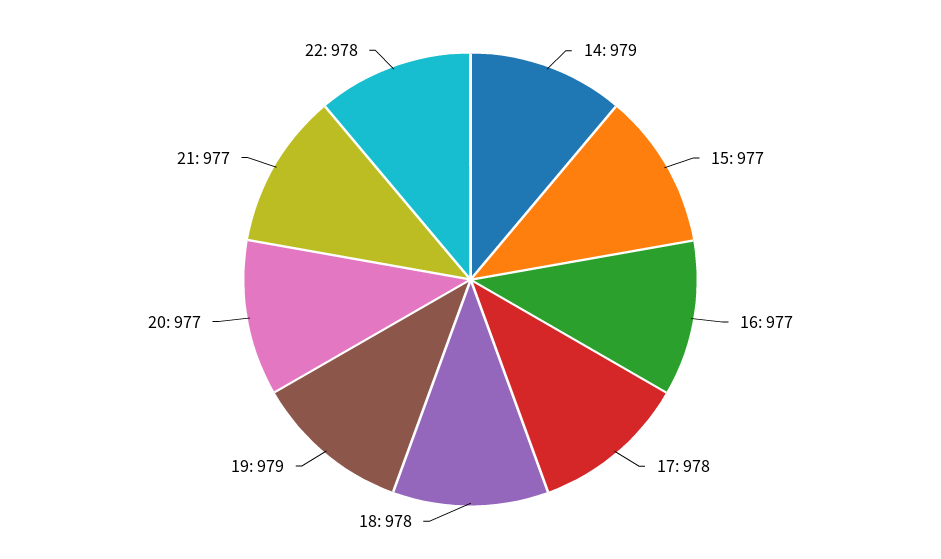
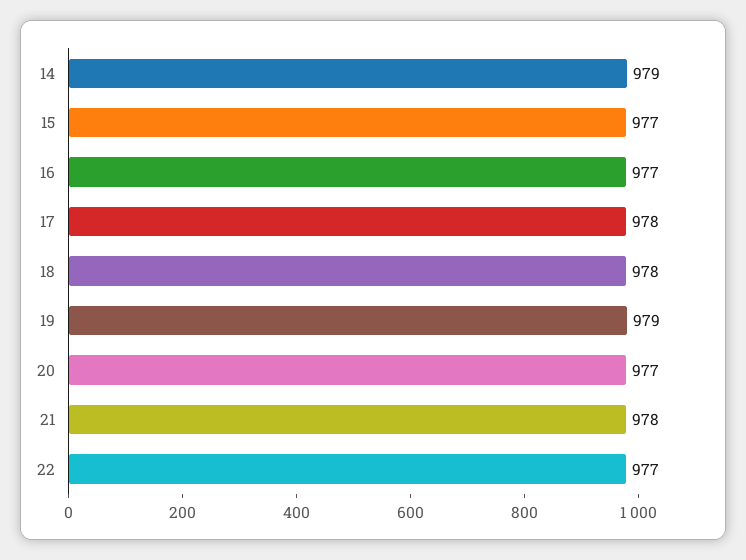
  {
    "14": 979,
    "15": 977,
    "16": 977,
    "17": 978,
    "18": 978,
    "19": 979,
    "20": 977,
-   "21": 977,
+   "21": 978,
-   "22": 978
+   "22": 977
  }

